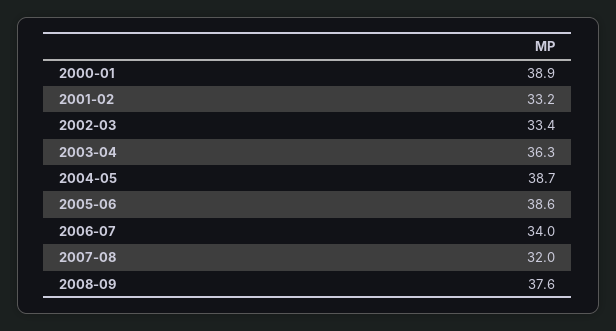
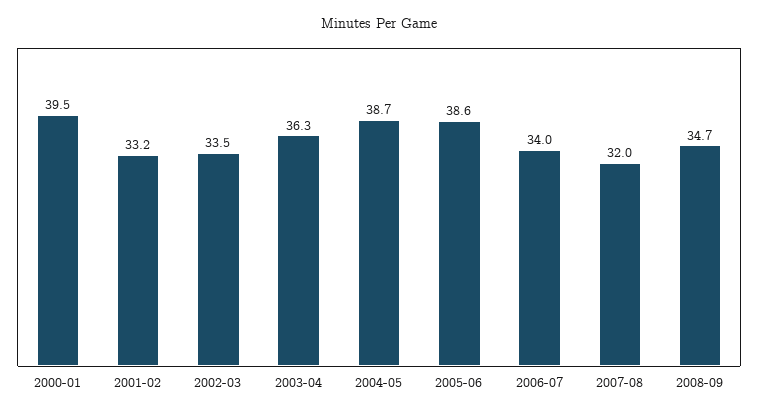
  {
-   "2000-01": 38.9,
+   "2000-01": 39.5,
    "2001-02": 33.2,
-   "2002-03": 33.4,
+   "2002-03": 33.5,
    "2003-04": 36.3,
    "2004-05": 38.7,
    "2005-06": 38.6,
    "2006-07": 34,
    "2007-08": 32,
-   "2008-09": 37.6
+   "2008-09": 34.7
  }

